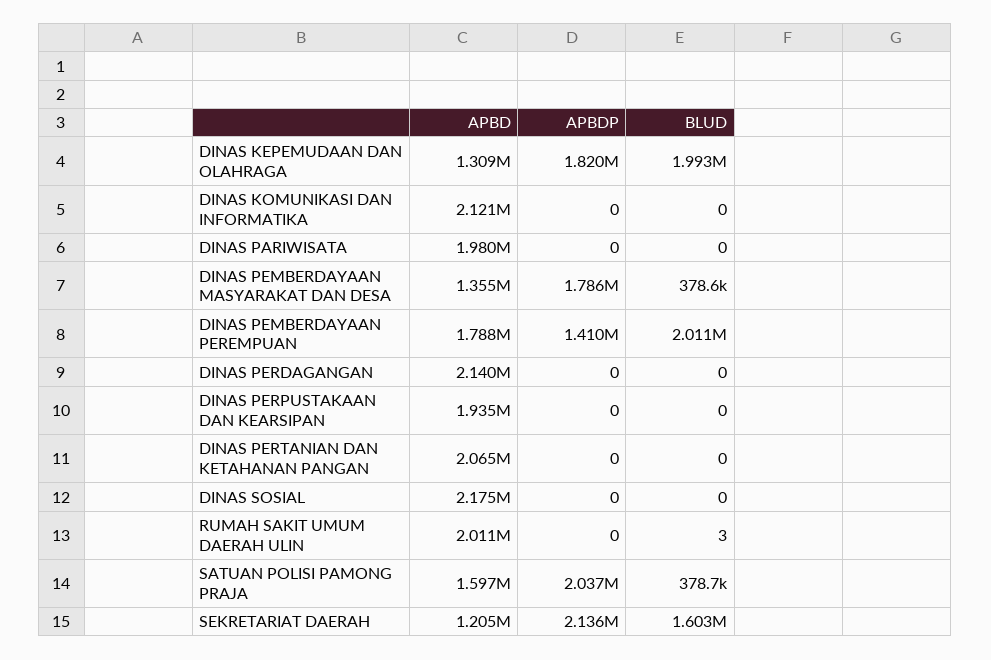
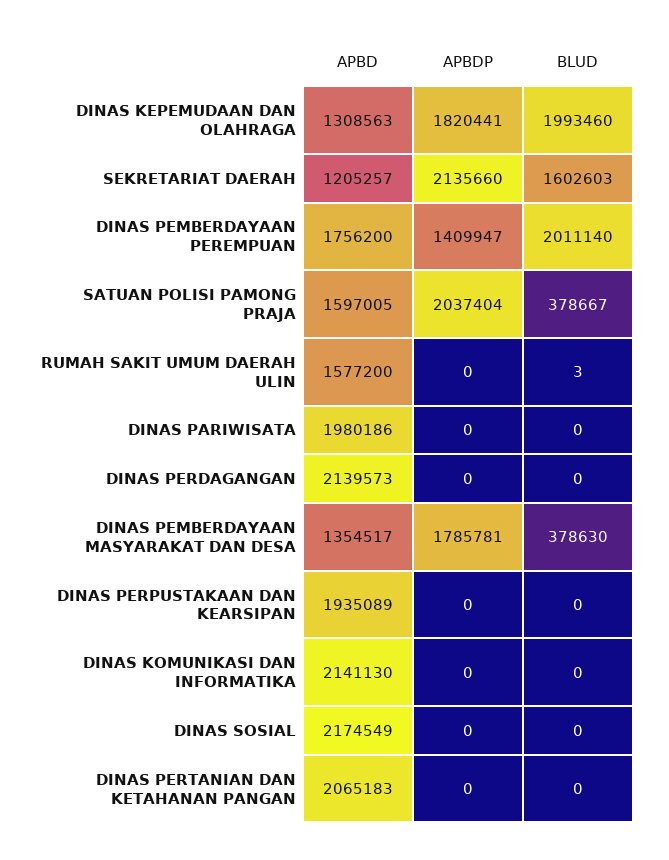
  {
    "APBD": {
      "DINAS KEPEMUDAAN DAN OLAHRAGA": 1308563,
-     "DINAS KOMUNIKASI DAN INFORMATIKA": 2121000,
+     "DINAS KOMUNIKASI DAN INFORMATIKA": 2141130,
      "DINAS PARIWISATA": 1980186,
      "DINAS PEMBERDAYAAN MASYARAKAT DAN DESA": 1354517,
-     "DINAS PEMBERDAYAAN PEREMPUAN": 1788000,
+     "DINAS PEMBERDAYAAN PEREMPUAN": 1756200,
      "DINAS PERDAGANGAN": 2139573,
      "DINAS PERPUSTAKAAN DAN KEARSIPAN": 1935089,
      "DINAS PERTANIAN DAN KETAHANAN PANGAN": 2065183,
      "DINAS SOSIAL": 2174549,
-     "RUMAH SAKIT UMUM DAERAH ULIN": 2011000,
+     "RUMAH SAKIT UMUM DAERAH ULIN": 1577200,
      "SATUAN POLISI PAMONG PRAJA": 1597005,
      "SEKRETARIAT DAERAH": 1205257
    },
    "APBDP": {
      "DINAS KEPEMUDAAN DAN OLAHRAGA": 1820441,
      "DINAS KOMUNIKASI DAN INFORMATIKA": 0,
      "DINAS PARIWISATA": 0,
      "DINAS PEMBERDAYAAN MASYARAKAT DAN DESA": 1785781,
      "DINAS PEMBERDAYAAN PEREMPUAN": 1409947,
      "DINAS PERDAGANGAN": 0,
      "DINAS PERPUSTAKAAN DAN KEARSIPAN": 0,
      "DINAS PERTANIAN DAN KETAHANAN PANGAN": 0,
      "DINAS SOSIAL": 0,
      "RUMAH SAKIT UMUM DAERAH ULIN": 0,
      "SATUAN POLISI PAMONG PRAJA": 2037404,
      "SEKRETARIAT DAERAH": 2135660
    },
    "BLUD": {
      "DINAS KEPEMUDAAN DAN OLAHRAGA": 1993460,
      "DINAS KOMUNIKASI DAN INFORMATIKA": 0,
      "DINAS PARIWISATA": 0,
      "DINAS PEMBERDAYAAN MASYARAKAT DAN DESA": 378630,
      "DINAS PEMBERDAYAAN PEREMPUAN": 2011140,
      "DINAS PERDAGANGAN": 0,
      "DINAS PERPUSTAKAAN DAN KEARSIPAN": 0,
      "DINAS PERTANIAN DAN KETAHANAN PANGAN": 0,
      "DINAS SOSIAL": 0,
      "RUMAH SAKIT UMUM DAERAH ULIN": 3,
      "SATUAN POLISI PAMONG PRAJA": 378667,
      "SEKRETARIAT DAERAH": 1602603
    }
  }

